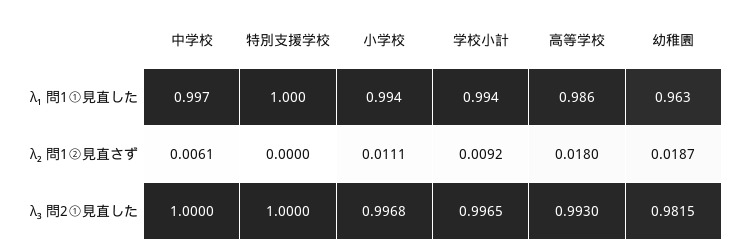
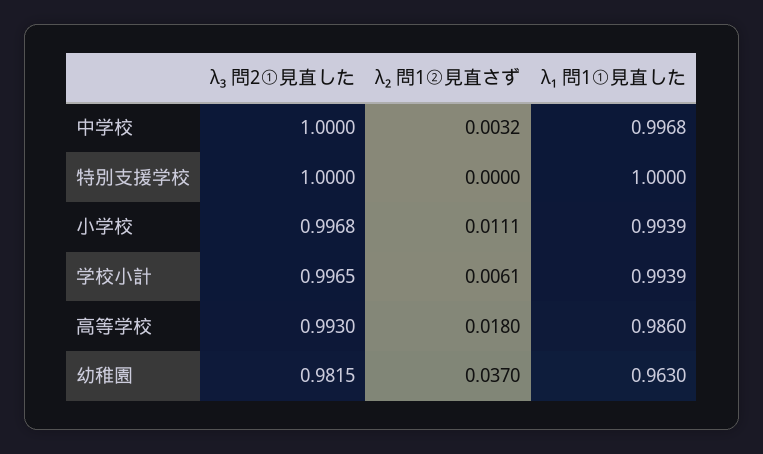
  {
    "中学校": {
      "λ₁ 問1①見直した": 0.9968,
-     "λ₂ 問1②見直さず": 0.0061,
+     "λ₂ 問1②見直さず": 0.0032,
      "λ₃ 問2①見直した": 1
    },
    "特別支援学校": {
      "λ₁ 問1①見直した": 1,
      "λ₂ 問1②見直さず": 0,
      "λ₃ 問2①見直した": 1
    },
    "小学校": {
      "λ₁ 問1①見直した": 0.9939,
      "λ₂ 問1②見直さず": 0.0111,
      "λ₃ 問2①見直した": 0.9968
    },
    "学校小計": {
      "λ₁ 問1①見直した": 0.9939,
-     "λ₂ 問1②見直さず": 0.0092,
+     "λ₂ 問1②見直さず": 0.0061,
      "λ₃ 問2①見直した": 0.9965
    },
    "高等学校": {
      "λ₁ 問1①見直した": 0.986,
      "λ₂ 問1②見直さず": 0.018,
      "λ₃ 問2①見直した": 0.993
    },
    "幼稚園": {
      "λ₁ 問1①見直した": 0.963,
-     "λ₂ 問1②見直さず": 0.0187,
+     "λ₂ 問1②見直さず": 0.037,
      "λ₃ 問2①見直した": 0.9815
    }
  }

